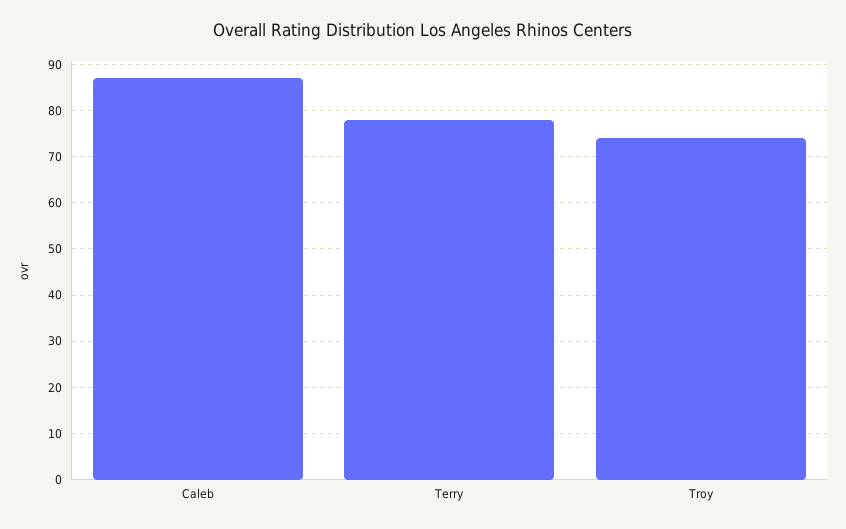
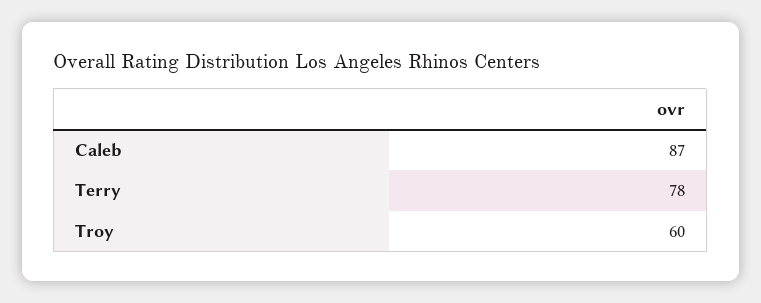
  {
    "Caleb": 87,
    "Terry": 78,
-   "Troy": 75
+   "Troy": 60
  }

